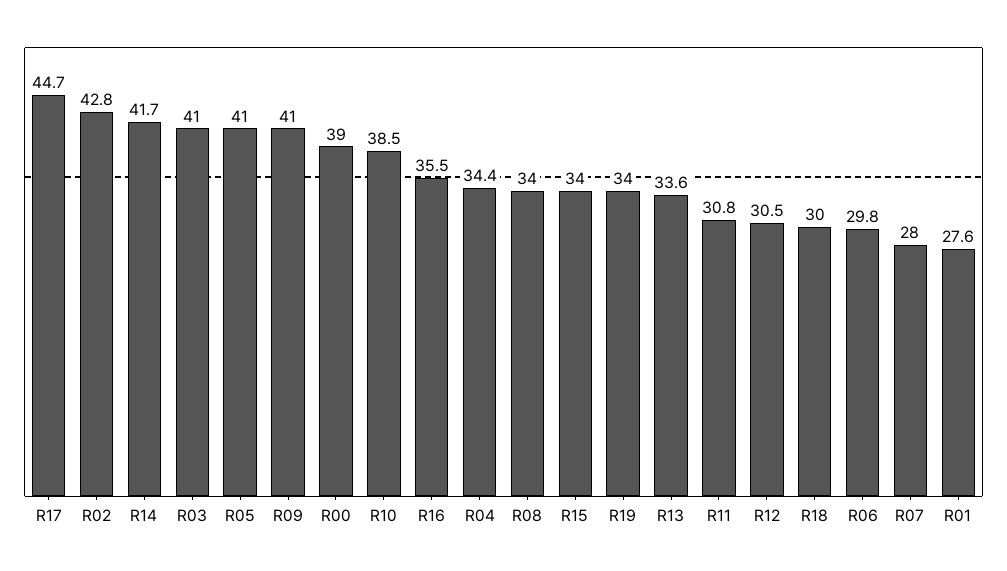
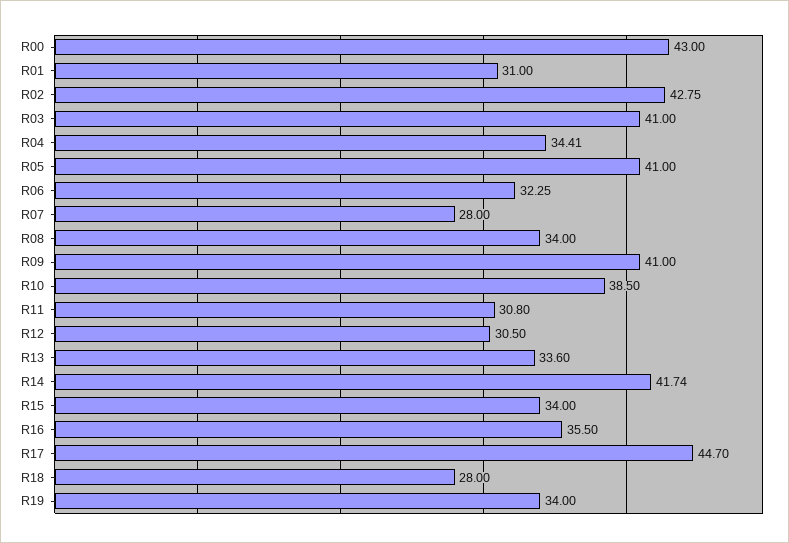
  {
    "R17": 44.7,
    "R02": 42.75,
    "R14": 41.74,
    "R03": 41,
    "R05": 41,
    "R09": 41,
-   "R00": 39,
+   "R00": 43,
    "R10": 38.5,
    "R16": 35.5,
    "R04": 34.41,
    "R08": 34,
    "R15": 34,
    "R19": 34,
    "R13": 33.6,
    "R11": 30.8,
    "R12": 30.5,
-   "R18": 30,
+   "R18": 28,
-   "R06": 29.8,
+   "R06": 32.25,
    "R07": 28,
-   "R01": 27.6
+   "R01": 31
  }

